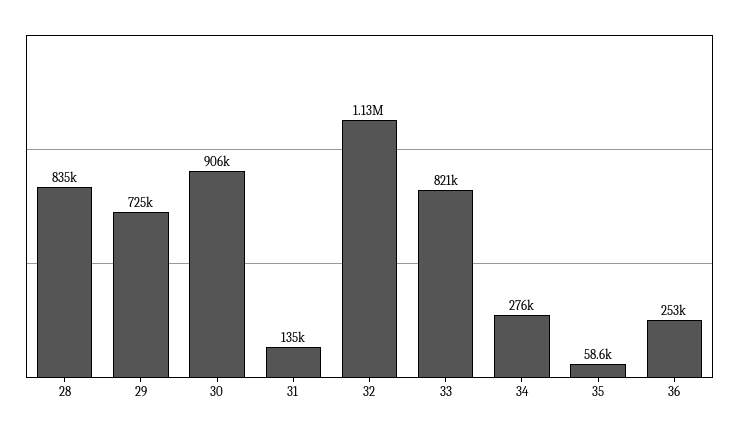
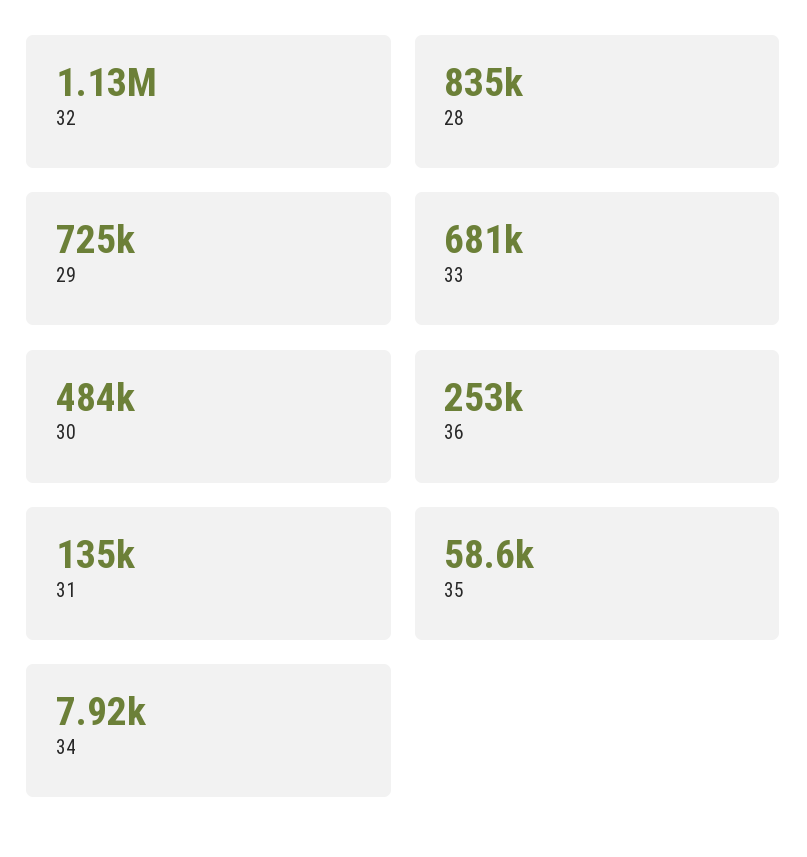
  {
    "28": 835000,
    "29": 725000,
-   "30": 906000,
+   "30": 484000,
    "31": 135000,
    "32": 1130000,
-   "33": 821000,
+   "33": 681000,
-   "34": 276000,
+   "34": 7920,
    "35": 58600,
    "36": 253000
  }

